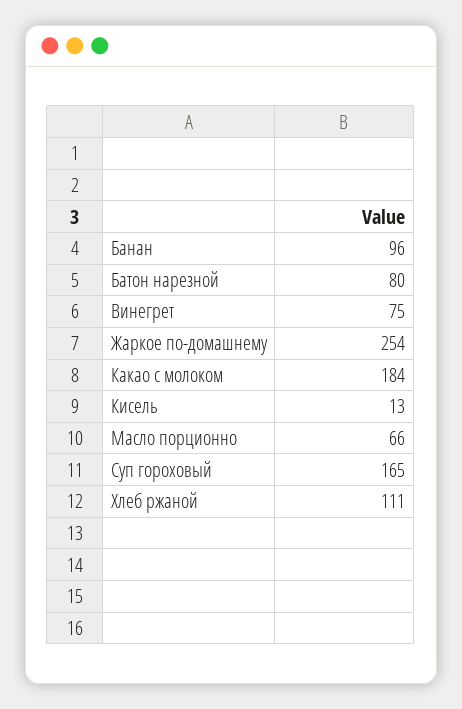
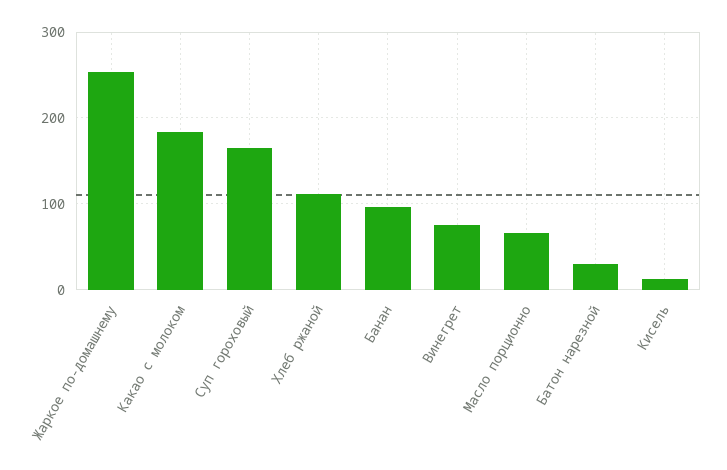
  {
    "Банан": 96,
-   "Батон нарезной": 80,
+   "Батон нарезной": 30,
    "Винегрет": 75,
    "Жаркое по-домашнему": 254,
    "Какао с молоком": 184,
    "Кисель": 13,
    "Масло порционно": 66,
    "Суп гороховый": 165,
    "Хлеб ржаной": 111
  }

